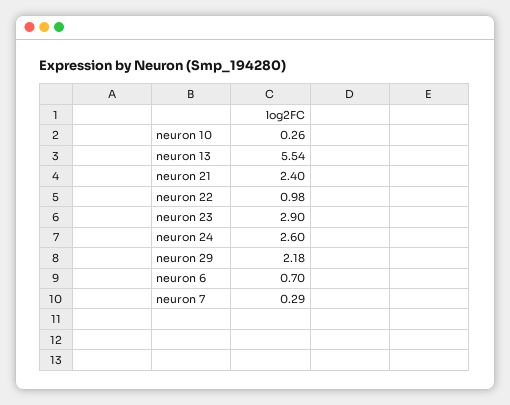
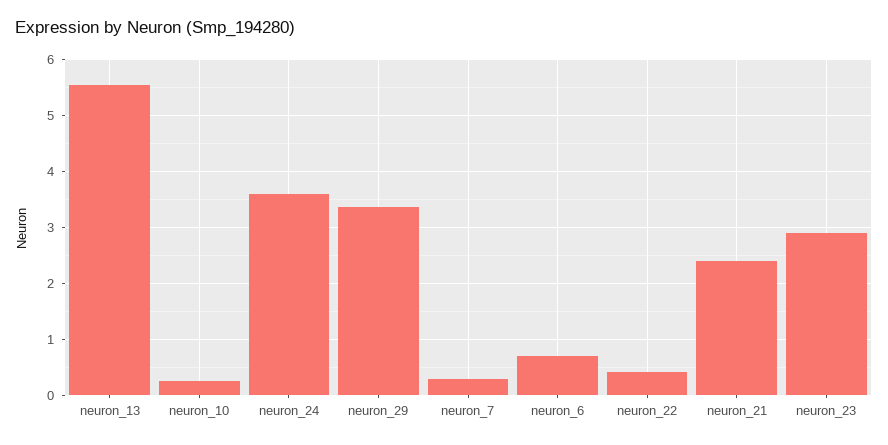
  {
    "neuron 10": 0.26,
    "neuron 13": 5.54,
    "neuron 21": 2.4,
-   "neuron 22": 0.98,
+   "neuron 22": 0.4,
    "neuron 23": 2.9,
-   "neuron 24": 2.6,
+   "neuron 24": 3.6,
-   "neuron 29": 2.18,
+   "neuron 29": 3.4,
    "neuron 6": 0.7,
    "neuron 7": 0.29
  }

